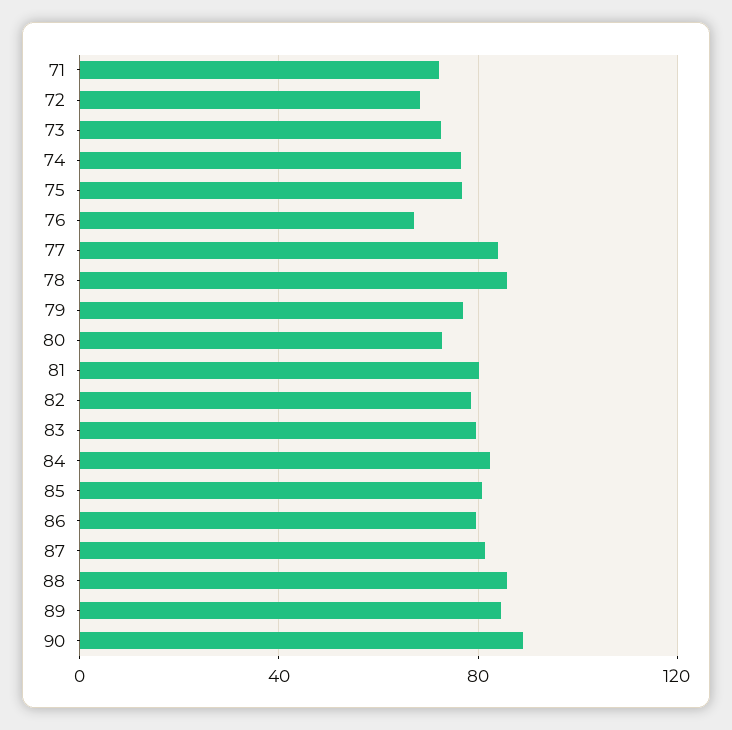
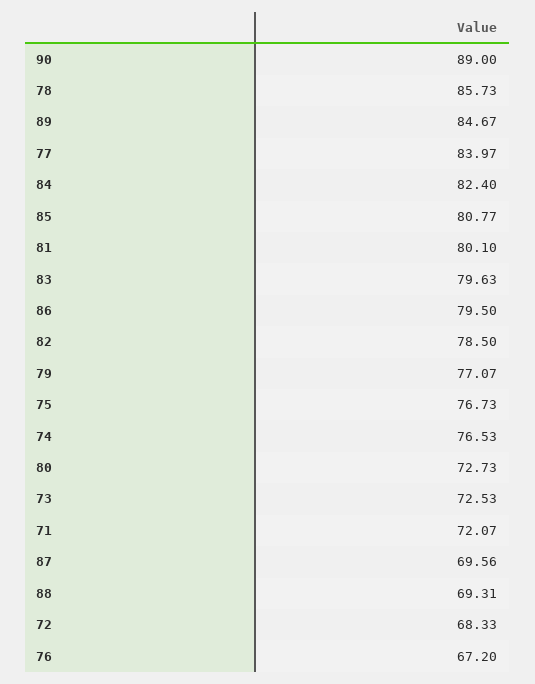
  {
    "71": 72.07,
    "72": 68.33,
    "73": 72.53,
    "74": 76.53,
    "75": 76.73,
    "76": 67.2,
    "77": 83.97,
    "78": 85.73,
    "79": 77.07,
    "80": 72.73,
    "81": 80.1,
    "82": 78.5,
    "83": 79.63,
    "84": 82.4,
    "85": 80.77,
    "86": 79.5,
-   "87": 80,
+   "87": 69.56,
-   "88": 85,
+   "88": 69.31,
    "89": 84.67,
    "90": 89
  }

